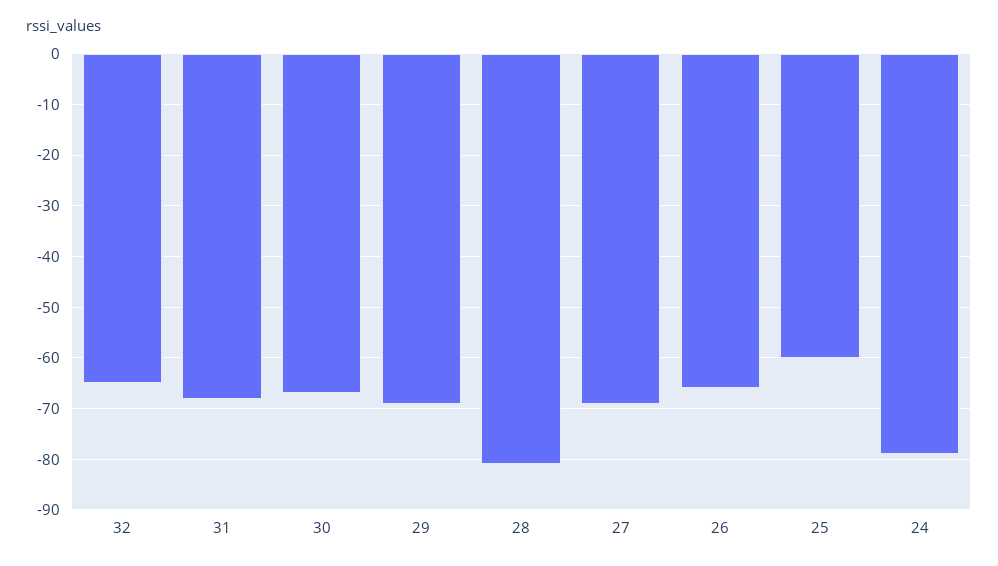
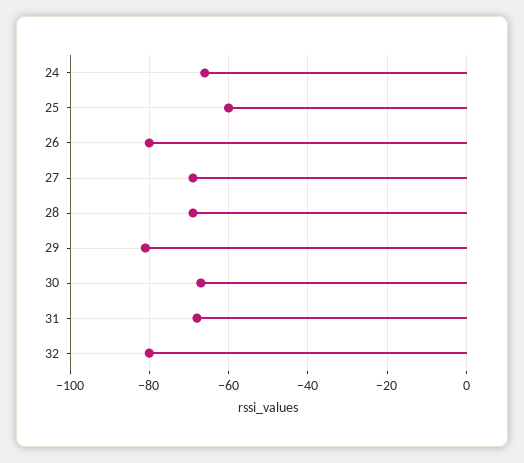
  {
-   "32": -65,
+   "32": -80,
    "31": -70,
    "30": -65,
-   "29": -70,
+   "29": -80,
-   "28": -80,
+   "28": -70,
    "27": -70,
-   "26": -65,
+   "26": -80,
    "25": -60,
-   "24": -80
+   "24": -65
  }

